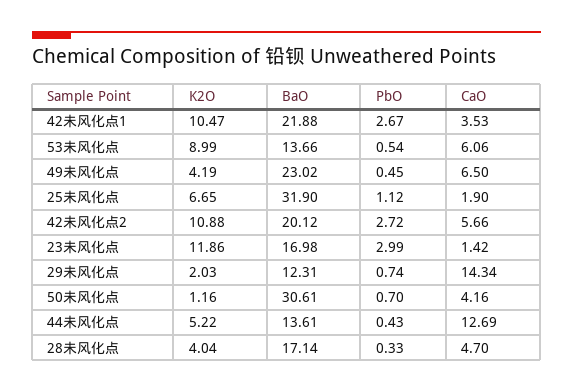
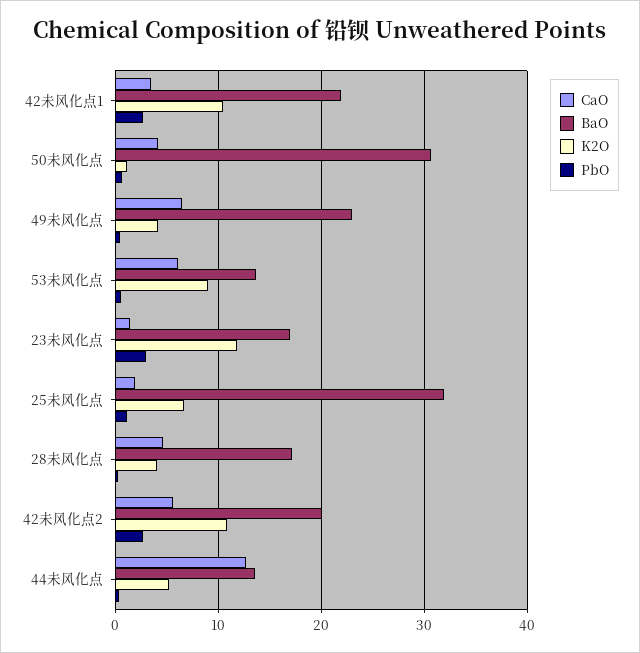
  {
    "K2O": {
      "42未风化点1": 10.47,
      "53未风化点": 8.99,
      "49未风化点": 4.19,
      "25未风化点": 6.65,
      "42未风化点2": 10.88,
      "23未风化点": 11.86,
-     "29未风化点": 2.03,
      "50未风化点": 1.16,
      "44未风化点": 5.22,
      "28未风化点": 4.04
    },
    "BaO": {
      "42未风化点1": 21.88,
      "53未风化点": 13.66,
      "49未风化点": 23.02,
      "25未风化点": 31.9,
      "42未风化点2": 20.12,
      "23未风化点": 16.98,
-     "29未风化点": 12.31,
      "50未风化点": 30.61,
      "44未风化点": 13.61,
      "28未风化点": 17.14
    },
    "PbO": {
      "42未风化点1": 2.67,
      "53未风化点": 0.54,
      "49未风化点": 0.45,
      "25未风化点": 1.12,
      "42未风化点2": 2.72,
      "23未风化点": 2.99,
-     "29未风化点": 0.74,
      "50未风化点": 0.7,
      "44未风化点": 0.43,
      "28未风化点": 0.33
    },
    "CaO": {
      "42未风化点1": 3.53,
      "53未风化点": 6.06,
      "49未风化点": 6.5,
      "25未风化点": 1.9,
      "42未风化点2": 5.66,
      "23未风化点": 1.42,
-     "29未风化点": 14.34,
      "50未风化点": 4.16,
      "44未风化点": 12.69,
      "28未风化点": 4.7
    }
  }

